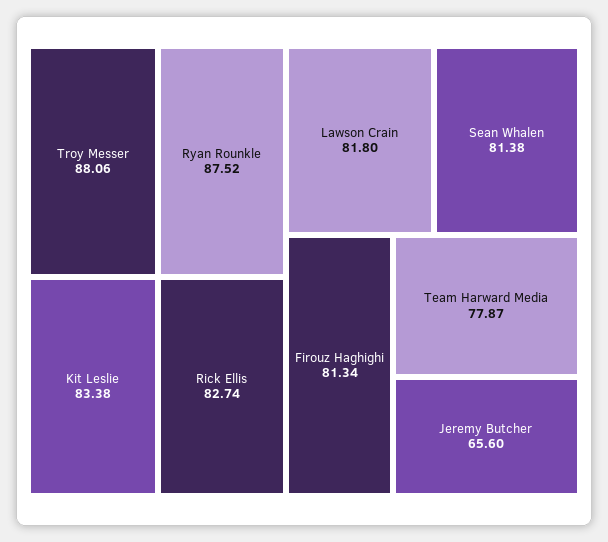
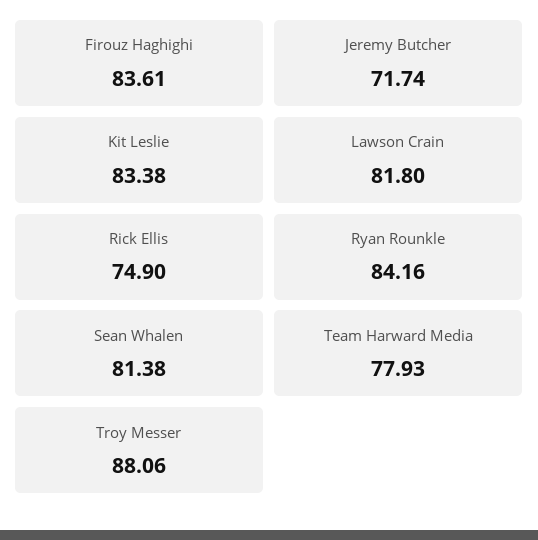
  {
    "Troy Messer": 88.06,
-   "Ryan Rounkle": 87.52,
+   "Ryan Rounkle": 84.16,
    "Kit Leslie": 83.38,
-   "Rick Ellis": 82.74,
+   "Rick Ellis": 74.9,
    "Lawson Crain": 81.8,
    "Sean Whalen": 81.38,
-   "Firouz Haghighi": 81.34,
+   "Firouz Haghighi": 83.61,
-   "Team Harward Media": 77.87,
+   "Team Harward Media": 77.93,
-   "Jeremy Butcher": 65.6
+   "Jeremy Butcher": 71.74
  }

